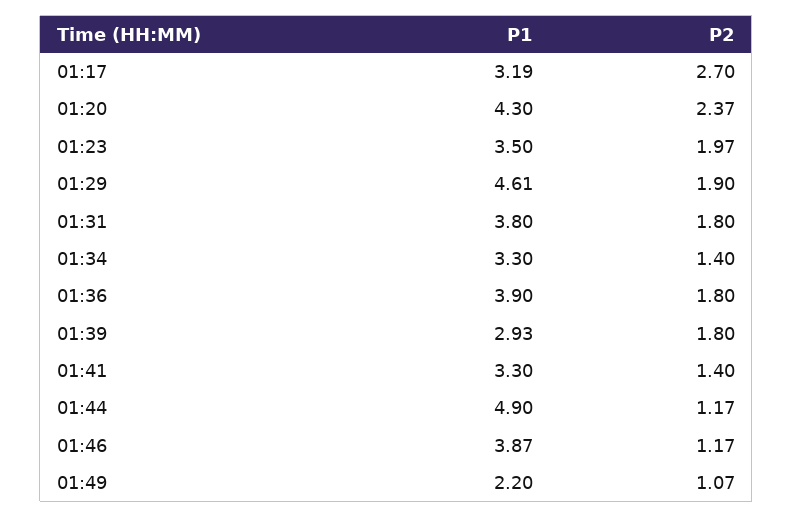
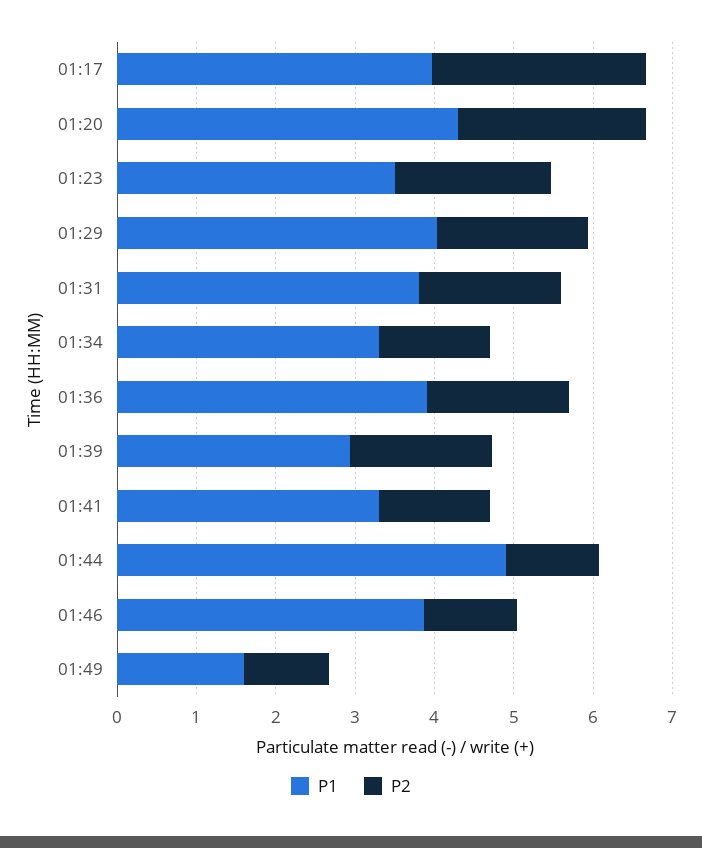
  {
    "P1": {
-     "01:17": 3.19,
+     "01:17": 4,
      "01:20": 4.3,
      "01:23": 3.5,
-     "01:29": 4.61,
+     "01:29": 4,
      "01:31": 3.8,
      "01:34": 3.3,
      "01:36": 3.9,
      "01:39": 2.93,
      "01:41": 3.3,
      "01:44": 4.9,
      "01:46": 3.87,
-     "01:49": 2.2
+     "01:49": 1.6
    },
    "P2": {
      "01:17": 2.7,
      "01:20": 2.37,
      "01:23": 1.97,
      "01:29": 1.9,
      "01:31": 1.8,
      "01:34": 1.4,
      "01:36": 1.8,
      "01:39": 1.8,
      "01:41": 1.4,
      "01:44": 1.17,
      "01:46": 1.17,
      "01:49": 1.07
    }
  }

